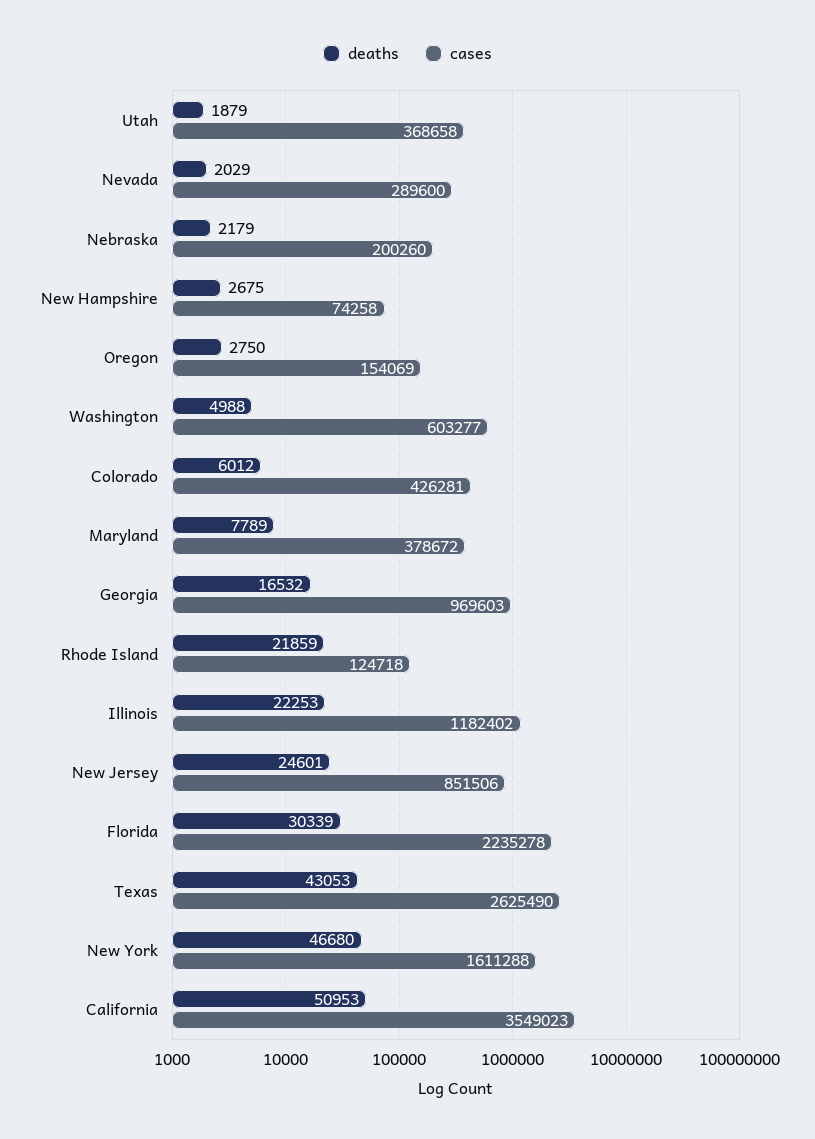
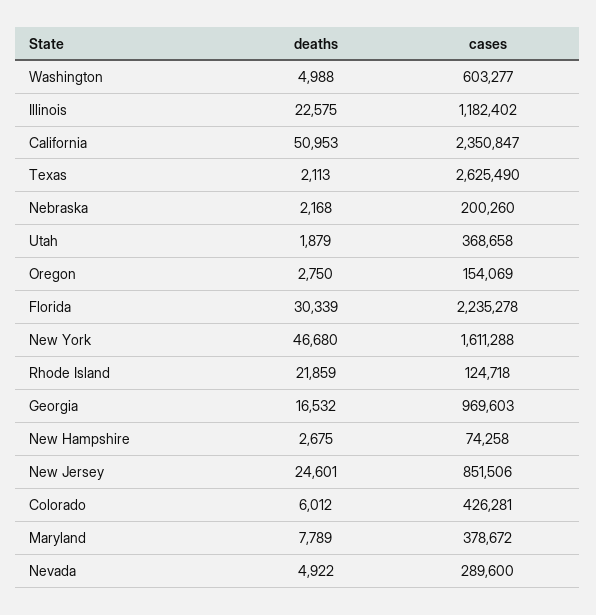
  {
    "deaths": {
      "Utah": 1879,
-     "Nevada": 2029,
+     "Nevada": 4922,
-     "Nebraska": 2179,
+     "Nebraska": 2168,
      "New Hampshire": 2675,
      "Oregon": 2750,
      "Washington": 4988,
      "Colorado": 6012,
      "Maryland": 7789,
      "Georgia": 16532,
      "Rhode Island": 21859,
-     "Illinois": 22253,
+     "Illinois": 22575,
      "New Jersey": 24601,
      "Florida": 30339,
-     "Texas": 43053,
+     "Texas": 2113,
      "New York": 46680,
      "California": 50953
    },
    "cases": {
      "Utah": 368658,
      "Nevada": 289600,
      "Nebraska": 200260,
      "New Hampshire": 74258,
      "Oregon": 154069,
      "Washington": 603277,
      "Colorado": 426281,
      "Maryland": 378672,
      "Georgia": 969603,
      "Rhode Island": 124718,
      "Illinois": 1182402,
      "New Jersey": 851506,
      "Florida": 2235278,
      "Texas": 2625490,
      "New York": 1611288,
-     "California": 3549023
+     "California": 2350847
    }
  }

